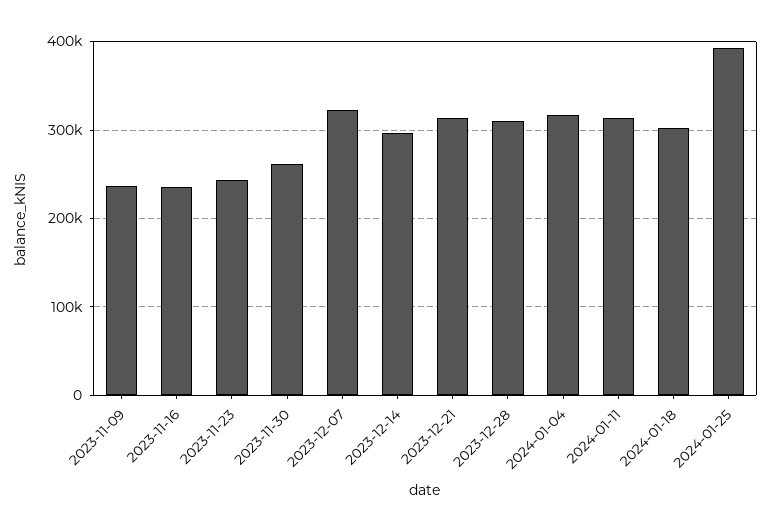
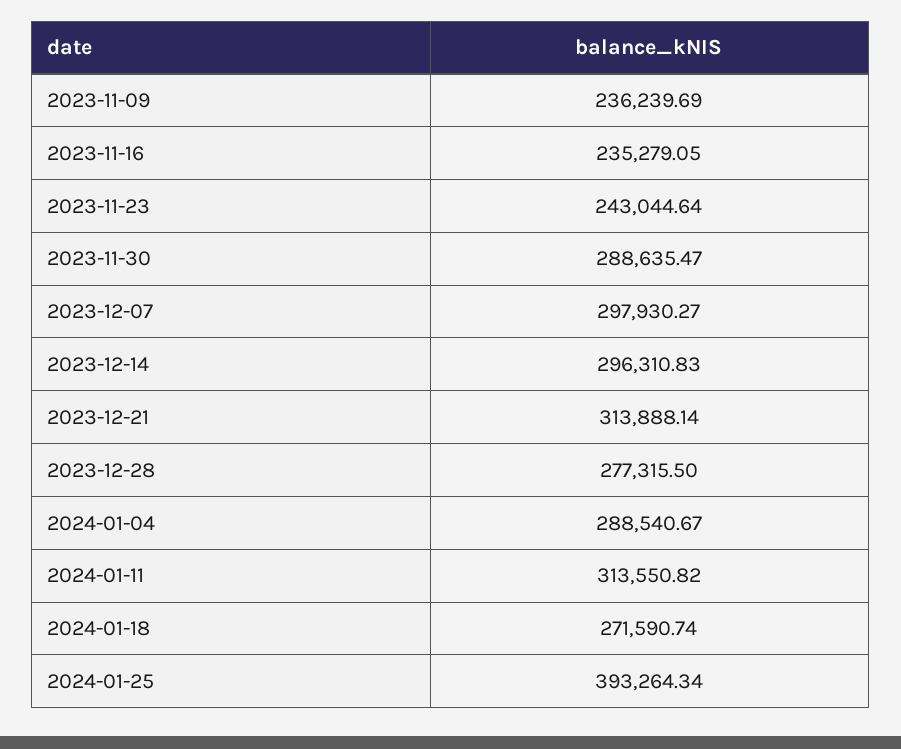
  {
    "2023-11-09": 236239.69,
    "2023-11-16": 235279.05,
    "2023-11-23": 243044.64,
-   "2023-11-30": 260000,
+   "2023-11-30": 288635.47,
-   "2023-12-07": 320000,
+   "2023-12-07": 297930.27,
    "2023-12-14": 296310.83,
    "2023-12-21": 313888.14,
-   "2023-12-28": 310000,
+   "2023-12-28": 277315.5,
-   "2024-01-04": 320000,
+   "2024-01-04": 288540.67,
    "2024-01-11": 313550.82,
-   "2024-01-18": 300000,
+   "2024-01-18": 271590.74,
    "2024-01-25": 393264.34
  }

